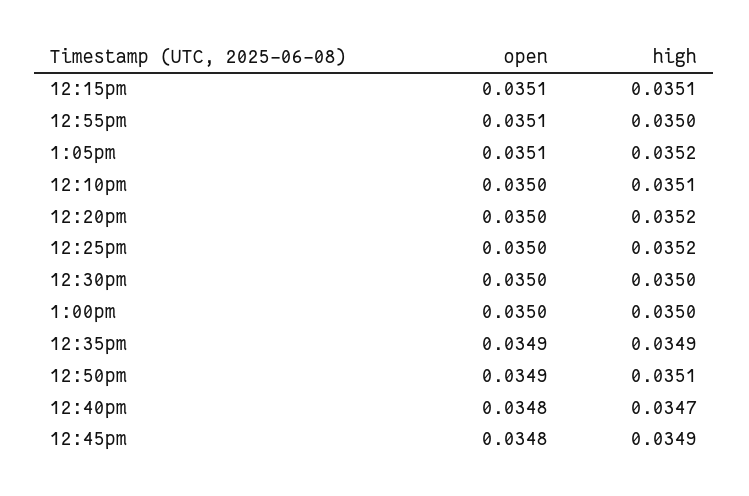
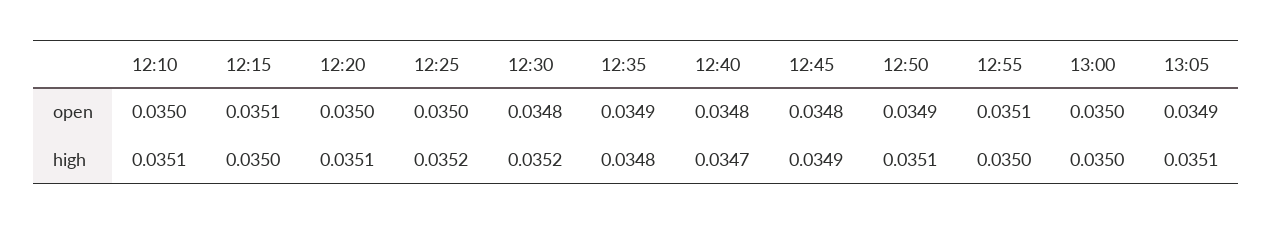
  {
    "open": {
      "12:15pm": 0.0351,
      "12:55pm": 0.0351,
-     "1:05pm": 0.0351,
+     "1:05pm": 0.0349,
      "12:10pm": 0.035,
      "12:20pm": 0.035,
      "12:25pm": 0.035,
-     "12:30pm": 0.035,
+     "12:30pm": 0.0348,
      "1:00pm": 0.035,
      "12:35pm": 0.0349,
      "12:50pm": 0.0349,
      "12:40pm": 0.0348,
      "12:45pm": 0.0348
    },
    "high": {
-     "12:15pm": 0.0351,
+     "12:15pm": 0.035,
      "12:55pm": 0.035,
-     "1:05pm": 0.0352,
+     "1:05pm": 0.0351,
      "12:10pm": 0.0351,
-     "12:20pm": 0.0352,
+     "12:20pm": 0.0351,
      "12:25pm": 0.0352,
-     "12:30pm": 0.035,
+     "12:30pm": 0.0352,
      "1:00pm": 0.035,
-     "12:35pm": 0.0349,
+     "12:35pm": 0.0348,
      "12:50pm": 0.0351,
      "12:40pm": 0.0347,
      "12:45pm": 0.0349
    }
  }

